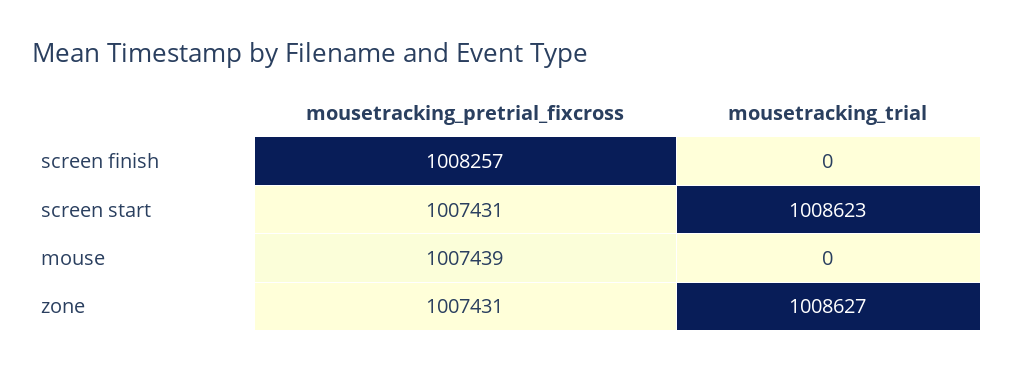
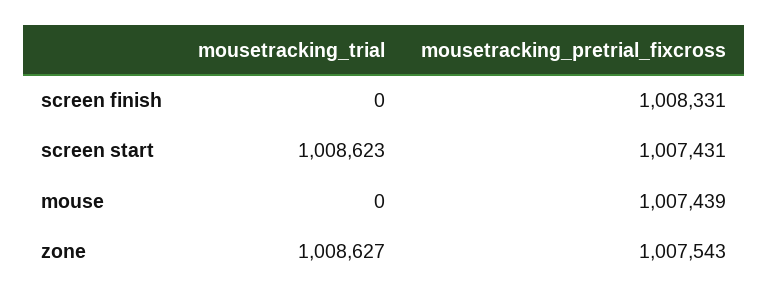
  {
    "mousetracking_pretrial_fixcross": {
-     "screen finish": 1008257,
+     "screen finish": 1008331,
      "screen start": 1007431,
      "mouse": 1007439,
-     "zone": 1007431
+     "zone": 1007543
    },
    "mousetracking_trial": {
      "screen finish": 0,
      "screen start": 1008623,
      "mouse": 0,
      "zone": 1008627
    }
  }

